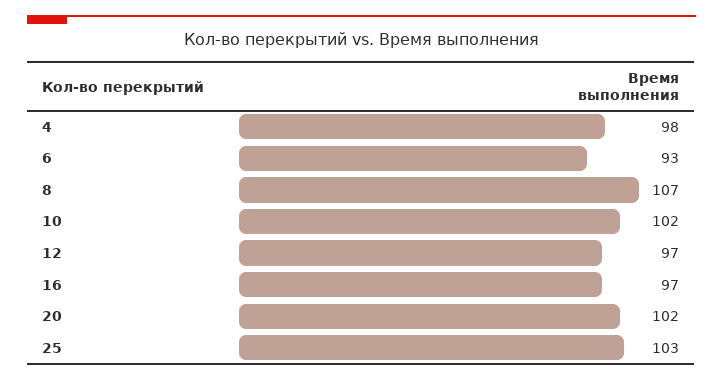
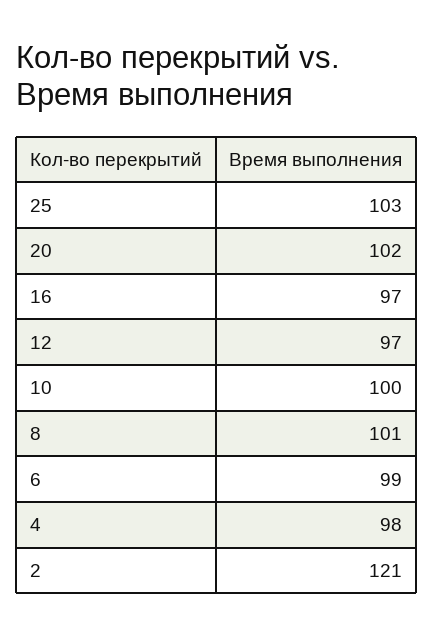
  {
    "4": 98,
-   "6": 93,
+   "6": 99,
-   "8": 107,
+   "8": 101,
-   "10": 102,
+   "10": 100,
    "12": 97,
    "16": 97,
    "20": 102,
-   "25": 103
+   "25": 103,
+   "2": 121
  }

